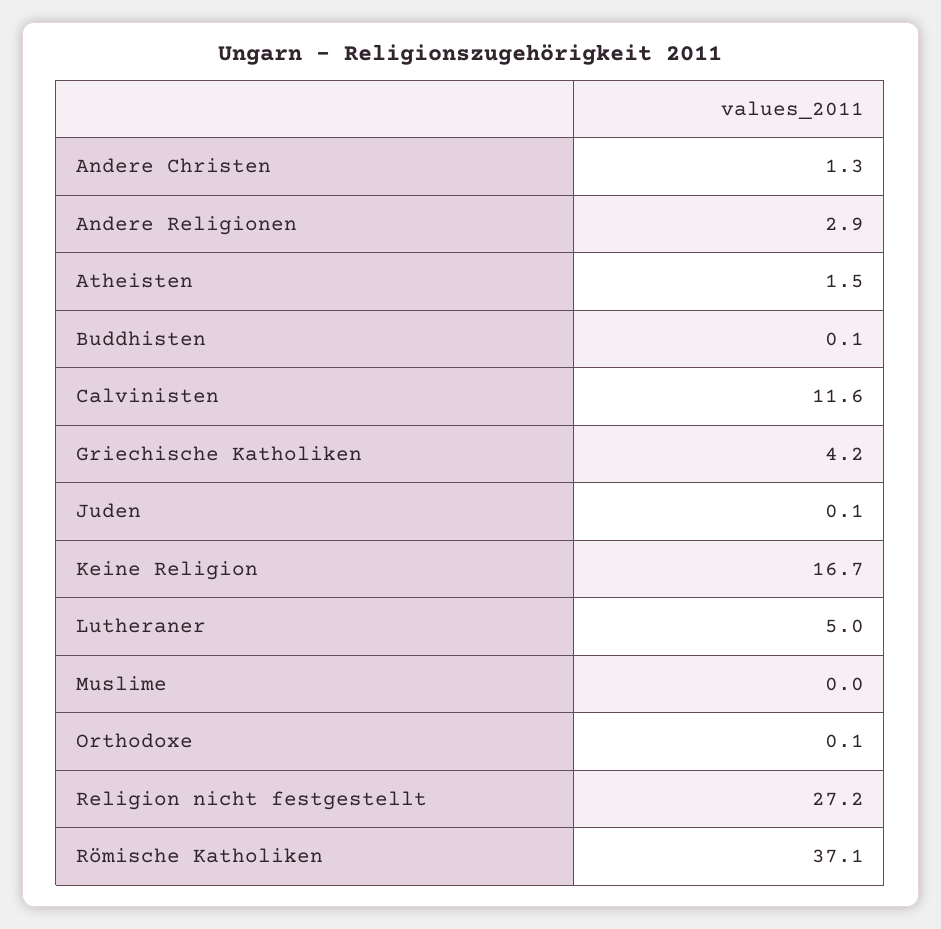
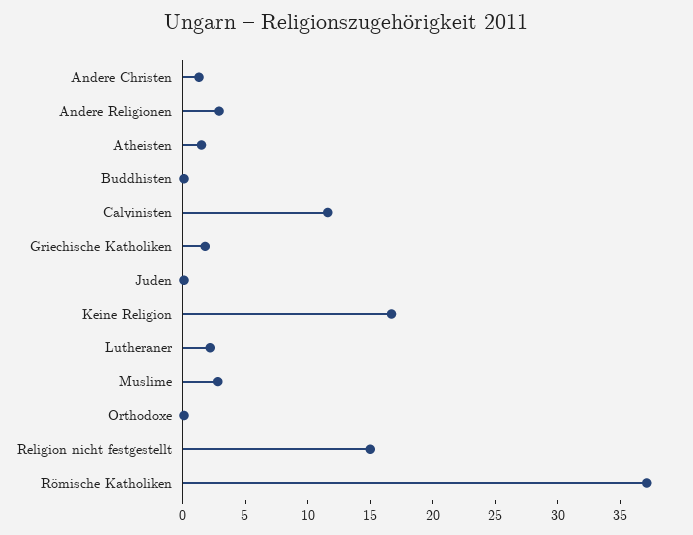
  {
    "Andere Christen": 1.3,
    "Andere Religionen": 2.9,
    "Atheisten": 1.5,
    "Buddhisten": 0.1,
    "Calvinisten": 11.6,
-   "Griechische Katholiken": 4.2,
+   "Griechische Katholiken": 2,
    "Juden": 0.1,
    "Keine Religion": 16.7,
-   "Lutheraner": 5,
+   "Lutheraner": 2,
-   "Muslime": 0,
+   "Muslime": 3,
    "Orthodoxe": 0.1,
-   "Religion nicht festgestellt": 27.2,
+   "Religion nicht festgestellt": 15,
    "Römische Katholiken": 37.1
  }

